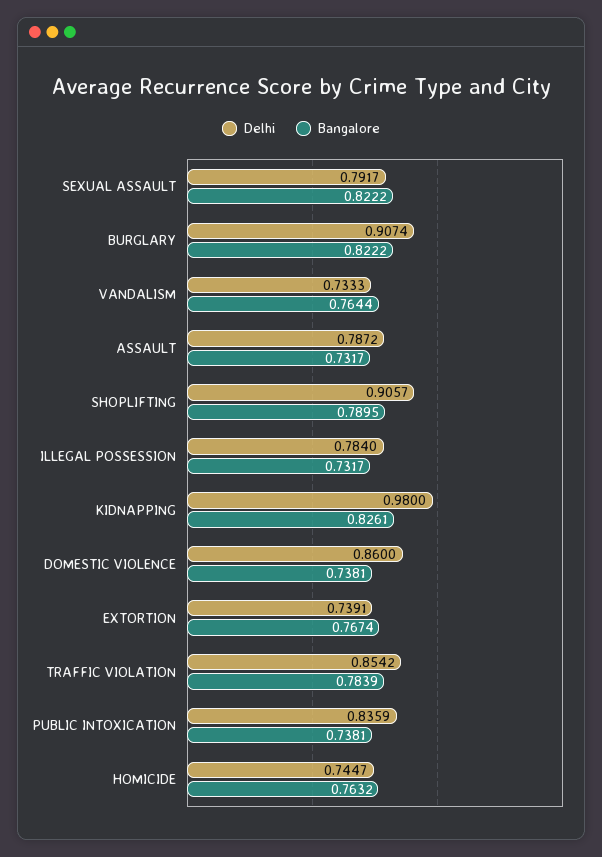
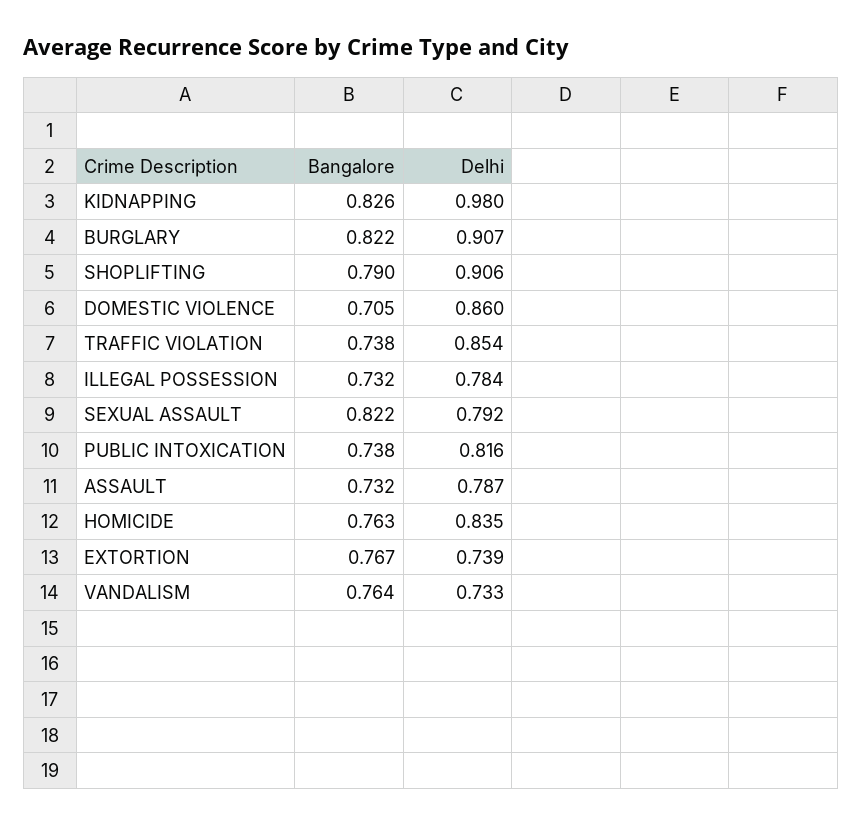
  {
    "Delhi": {
      "SEXUAL ASSAULT": 0.7917,
      "BURGLARY": 0.9074,
      "VANDALISM": 0.7333,
      "ASSAULT": 0.7872,
      "SHOPLIFTING": 0.9057,
      "ILLEGAL POSSESSION": 0.784,
      "KIDNAPPING": 0.98,
      "DOMESTIC VIOLENCE": 0.86,
      "EXTORTION": 0.7391,
      "TRAFFIC VIOLATION": 0.8542,
-     "PUBLIC INTOXICATION": 0.8359,
+     "PUBLIC INTOXICATION": 0.816,
-     "HOMICIDE": 0.7447
+     "HOMICIDE": 0.835
    },
    "Bangalore": {
      "SEXUAL ASSAULT": 0.8222,
      "BURGLARY": 0.8222,
      "VANDALISM": 0.7644,
      "ASSAULT": 0.7317,
      "SHOPLIFTING": 0.7895,
      "ILLEGAL POSSESSION": 0.7317,
      "KIDNAPPING": 0.8261,
-     "DOMESTIC VIOLENCE": 0.7381,
+     "DOMESTIC VIOLENCE": 0.705,
      "EXTORTION": 0.7674,
-     "TRAFFIC VIOLATION": 0.7839,
+     "TRAFFIC VIOLATION": 0.738,
      "PUBLIC INTOXICATION": 0.7381,
      "HOMICIDE": 0.7632
    }
  }

